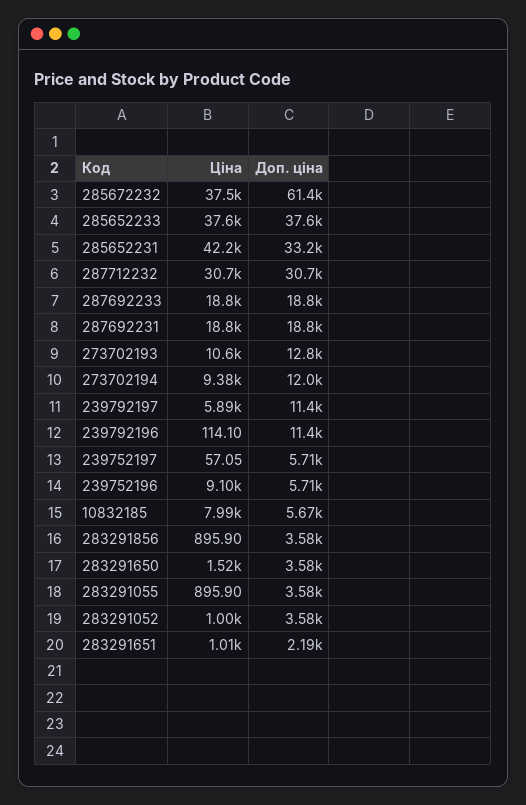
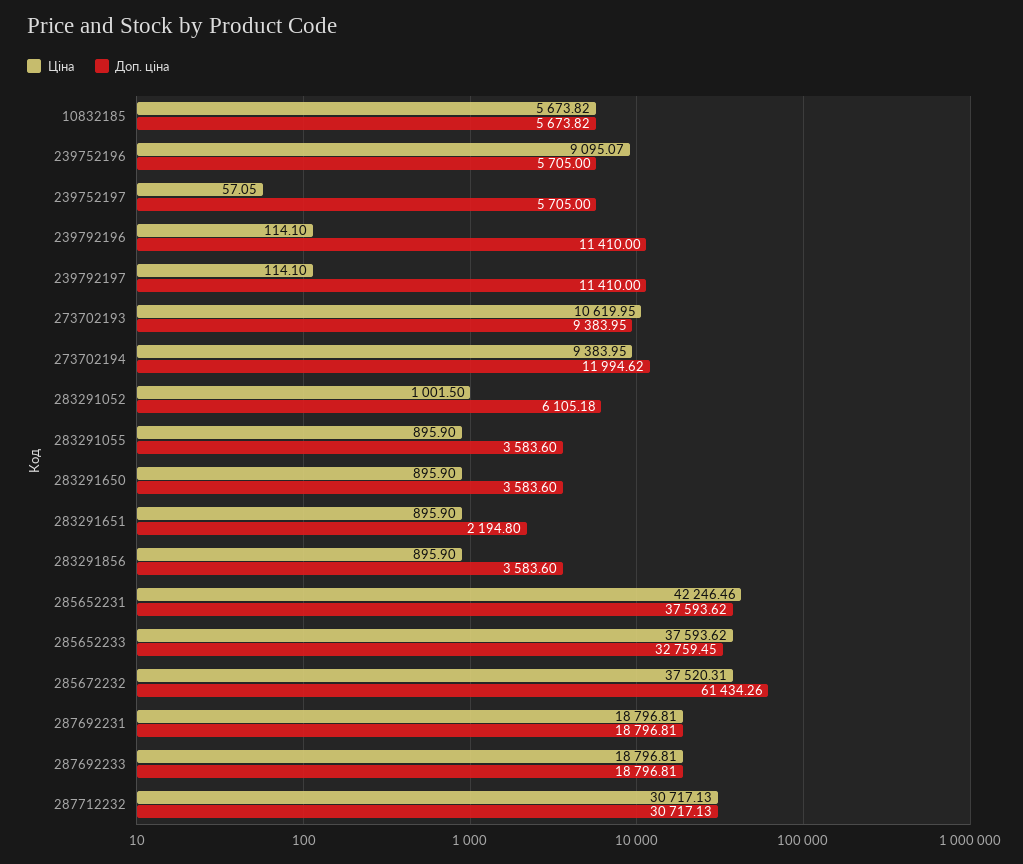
  {
    "Ціна": {
      "285672232": 37520.31,
      "285652233": 37593.62,
      "285652231": 42246.46,
      "287712232": 30717.13,
      "287692233": 18796.81,
      "287692231": 18796.81,
      "273702193": 10619.95,
      "273702194": 9383.95,
-     "239792197": 5890,
+     "239792197": 114.1,
      "239792196": 114.1,
      "239752197": 57.05,
      "239752196": 9095.07,
-     "10832185": 7990,
+     "10832185": 5673.82,
      "283291856": 895.9,
-     "283291650": 1520,
+     "283291650": 895.9,
      "283291055": 895.9,
      "283291052": 1001.5,
-     "283291651": 1010
+     "283291651": 895.9
    },
    "Доп. ціна": {
      "285672232": 61434.26,
-     "285652233": 37600,
+     "285652233": 32759.45,
-     "285652231": 33200,
+     "285652231": 37593.62,
      "287712232": 30717.13,
      "287692233": 18796.81,
      "287692231": 18796.81,
-     "273702193": 12800,
+     "273702193": 9383.95,
      "273702194": 11994.62,
      "239792197": 11410,
      "239792196": 11410,
      "239752197": 5705,
      "239752196": 5705,
      "10832185": 5673.82,
      "283291856": 3583.6,
      "283291650": 3583.6,
      "283291055": 3583.6,
-     "283291052": 3580,
+     "283291052": 6105.18,
      "283291651": 2194.8
    }
  }

